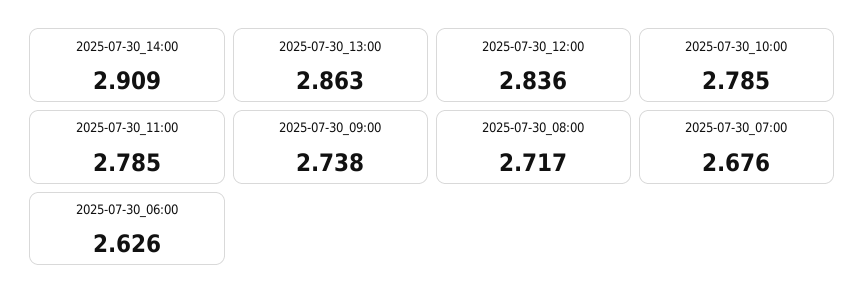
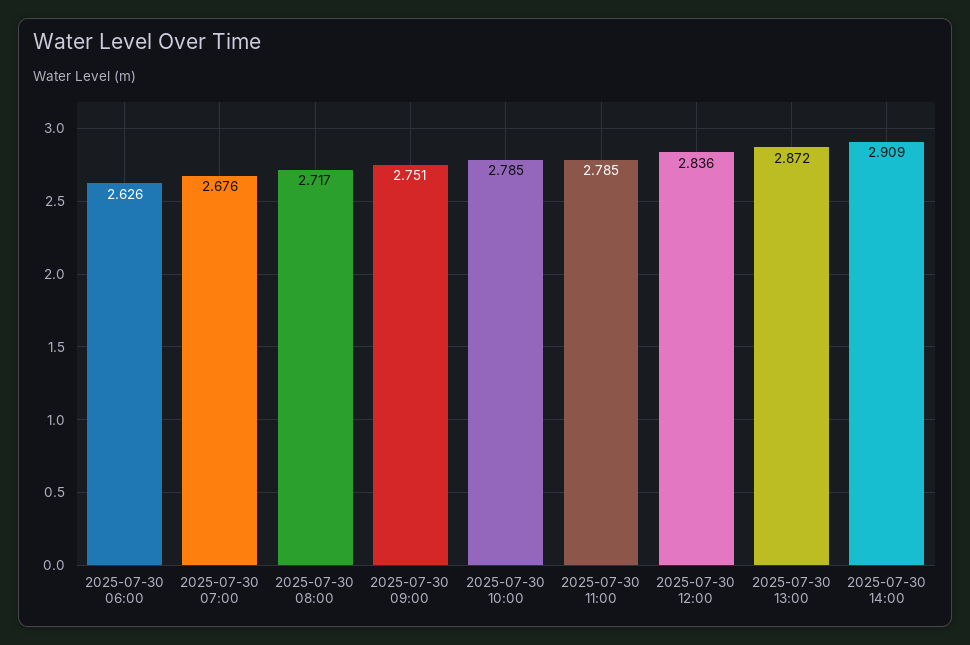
  {
    "2025-07-30_14:00": 2.909,
-   "2025-07-30_13:00": 2.863,
+   "2025-07-30_13:00": 2.872,
    "2025-07-30_12:00": 2.836,
    "2025-07-30_10:00": 2.785,
    "2025-07-30_11:00": 2.785,
-   "2025-07-30_09:00": 2.738,
+   "2025-07-30_09:00": 2.751,
    "2025-07-30_08:00": 2.717,
    "2025-07-30_07:00": 2.676,
    "2025-07-30_06:00": 2.626
  }

